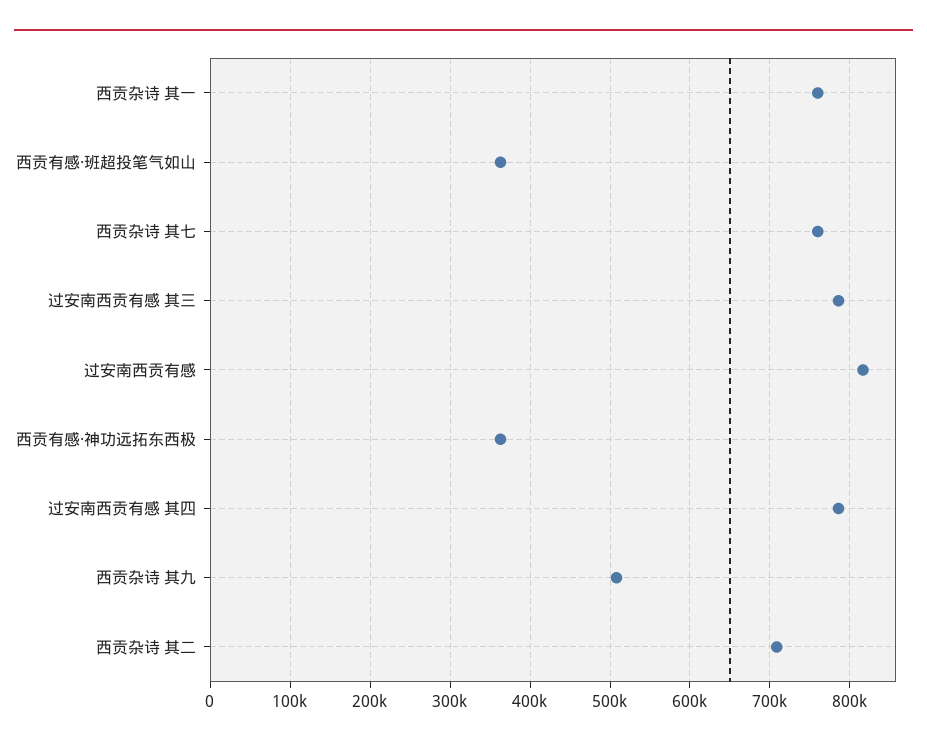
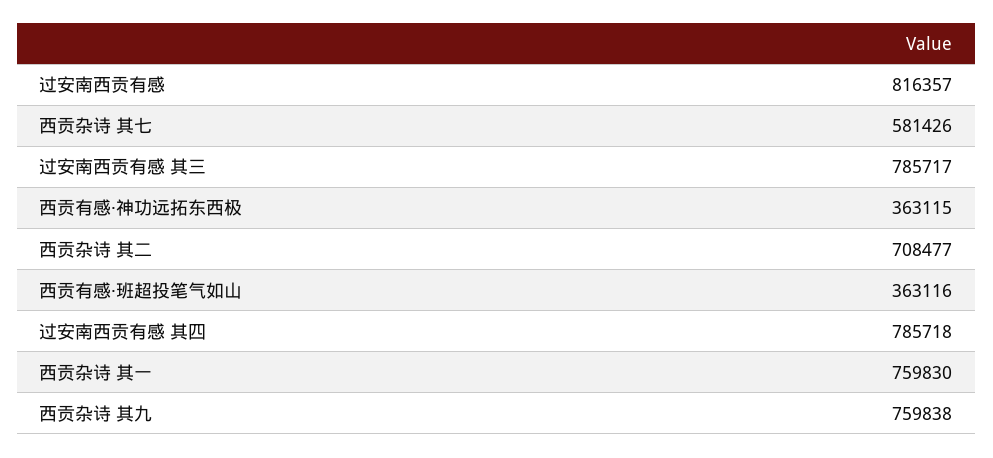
  {
    "西贡杂诗 其一": 759830,
    "西贡有感·班超投笔气如山": 363116,
-   "西贡杂诗 其七": 760000,
+   "西贡杂诗 其七": 581426,
    "过安南西贡有感 其三": 785717,
    "过安南西贡有感": 816357,
    "西贡有感·神功远拓东西极": 363115,
    "过安南西贡有感 其四": 785718,
-   "西贡杂诗 其九": 510000,
+   "西贡杂诗 其九": 759838,
    "西贡杂诗 其二": 708477
  }

